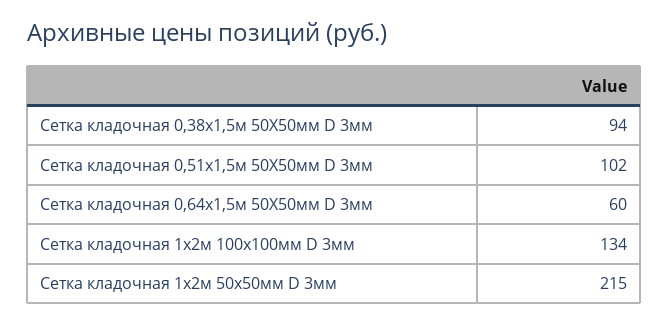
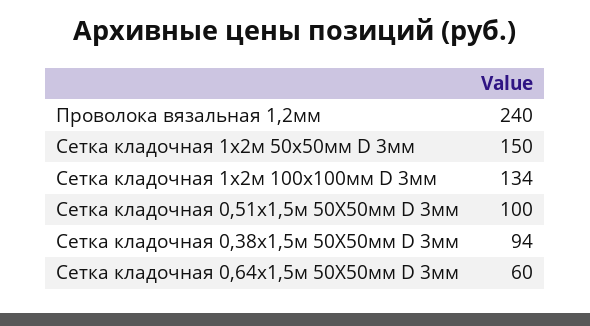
  {
    "Сетка кладочная 0,38х1,5м 50Х50мм D 3мм": 94,
-   "Сетка кладочная 0,51х1,5м 50Х50мм D 3мм": 102,
+   "Сетка кладочная 0,51х1,5м 50Х50мм D 3мм": 100,
    "Сетка кладочная 0,64х1,5м 50Х50мм D 3мм": 60,
    "Сетка кладочная 1х2м 100х100мм D 3мм": 134,
-   "Сетка кладочная 1х2м 50х50мм D 3мм": 215
+   "Сетка кладочная 1х2м 50х50мм D 3мм": 150,
+   "Проволока вязальная 1,2мм": 240
  }

